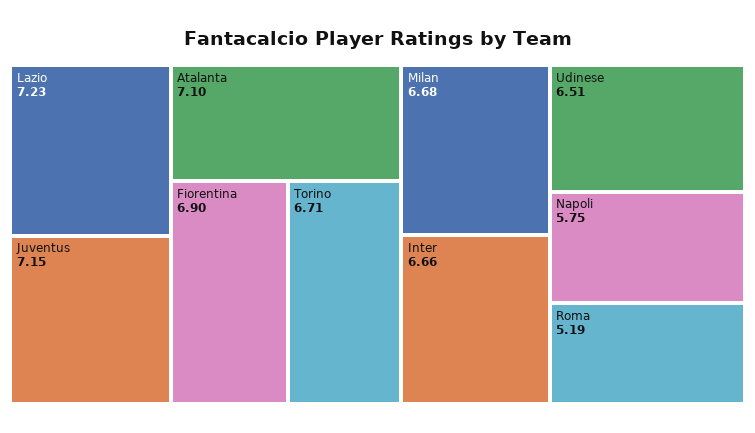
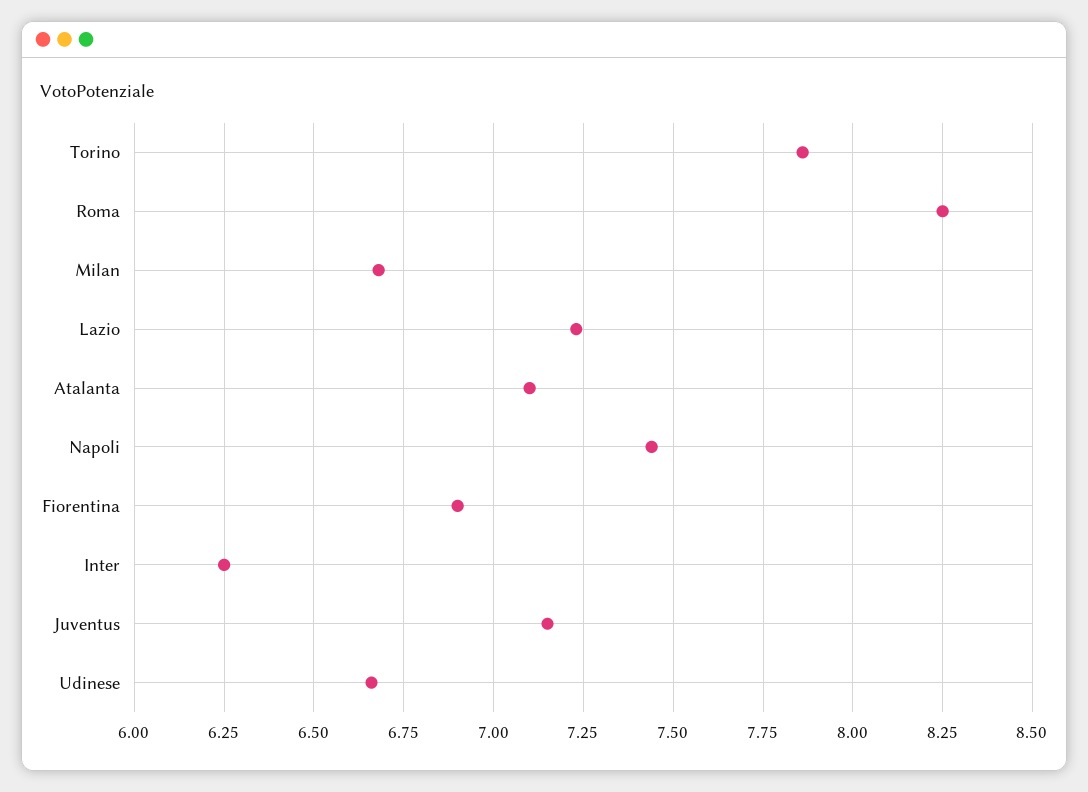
  {
    "Lazio": 7.23,
    "Juventus": 7.15,
    "Atalanta": 7.1,
    "Fiorentina": 6.9,
-   "Torino": 6.71,
+   "Torino": 7.85,
    "Milan": 6.68,
-   "Inter": 6.66,
+   "Inter": 6.25,
-   "Udinese": 6.51,
+   "Udinese": 6.65,
-   "Napoli": 5.75,
+   "Napoli": 7.45,
-   "Roma": 5.19
+   "Roma": 8.25
  }

